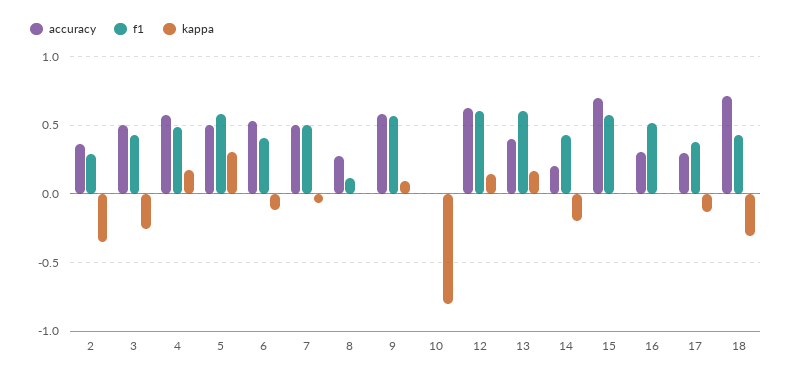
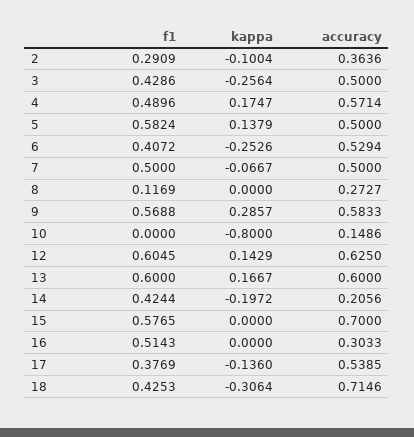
  {
    "accuracy": {
      "2": 0.3636,
      "3": 0.5,
      "4": 0.5714,
      "5": 0.5,
      "6": 0.5294,
      "7": 0.5,
      "8": 0.2727,
      "9": 0.5833,
-     "10": 0,
+     "10": 0.1486,
      "12": 0.625,
-     "13": 0.4,
+     "13": 0.6,
      "14": 0.2056,
      "15": 0.7,
      "16": 0.3033,
-     "17": 0.3,
+     "17": 0.5385,
      "18": 0.7146
    },
    "f1": {
      "2": 0.2909,
      "3": 0.4286,
      "4": 0.4896,
      "5": 0.5824,
      "6": 0.4072,
      "7": 0.5,
      "8": 0.1169,
      "9": 0.5688,
      "10": 0,
      "12": 0.6045,
      "13": 0.6,
      "14": 0.4244,
      "15": 0.5765,
      "16": 0.5143,
      "17": 0.3769,
      "18": 0.4253
    },
    "kappa": {
-     "2": -0.35,
+     "2": -0.1004,
      "3": -0.2564,
      "4": 0.1747,
-     "5": 0.3,
+     "5": 0.1379,
-     "6": -0.1,
+     "6": -0.2526,
      "7": -0.0667,
      "8": 0,
-     "9": 0.1,
+     "9": 0.2857,
      "10": -0.8,
      "12": 0.1429,
      "13": 0.1667,
      "14": -0.1972,
      "15": 0,
      "16": 0,
      "17": -0.136,
      "18": -0.3064
    }
  }

